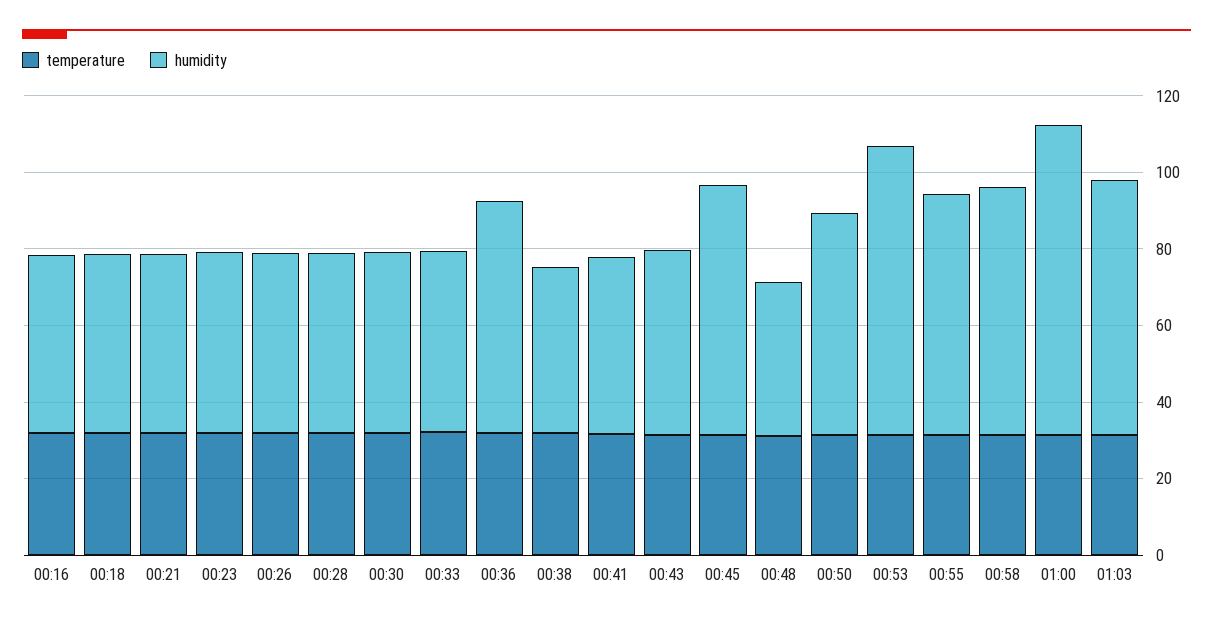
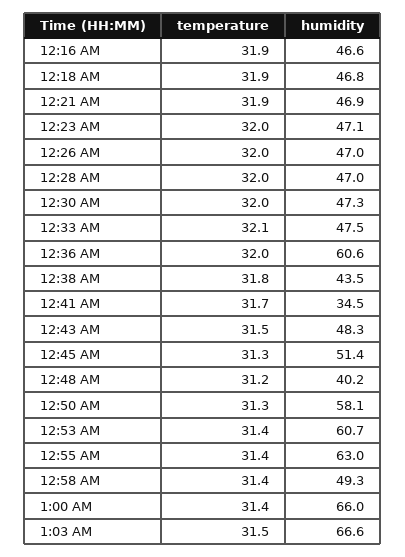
  {
    "temperature": {
      "00:16": 31.9,
      "00:18": 31.9,
      "00:21": 31.9,
      "00:23": 32,
      "00:26": 32,
      "00:28": 32,
      "00:30": 32,
      "00:33": 32.1,
      "00:36": 32,
      "00:38": 31.8,
      "00:41": 31.7,
      "00:43": 31.5,
      "00:45": 31.3,
      "00:48": 31.2,
      "00:50": 31.3,
      "00:53": 31.4,
      "00:55": 31.4,
      "00:58": 31.4,
      "01:00": 31.4,
      "01:03": 31.5
    },
    "humidity": {
      "00:16": 46.6,
      "00:18": 46.8,
      "00:21": 46.9,
      "00:23": 47.1,
      "00:26": 47,
      "00:28": 47,
      "00:30": 47.3,
      "00:33": 47.5,
      "00:36": 60.6,
      "00:38": 43.5,
-     "00:41": 45,
+     "00:41": 34.5,
      "00:43": 48.3,
-     "00:45": 65,
+     "00:45": 51.4,
      "00:48": 40.2,
      "00:50": 58.1,
-     "00:53": 75,
+     "00:53": 60.7,
      "00:55": 63,
-     "00:58": 65,
+     "00:58": 49.3,
-     "01:00": 80,
+     "01:00": 66,
      "01:03": 66.6
    }
  }

